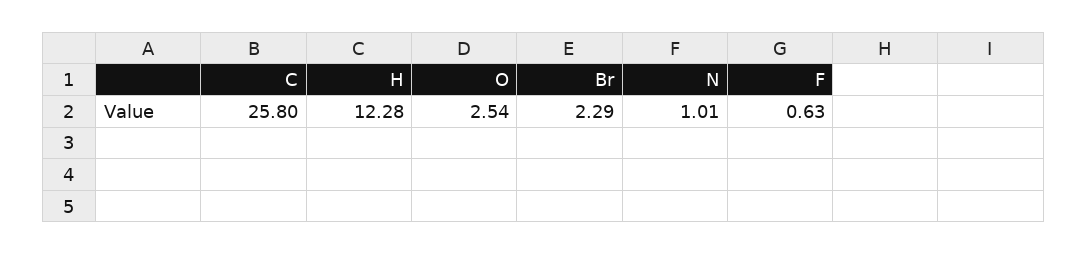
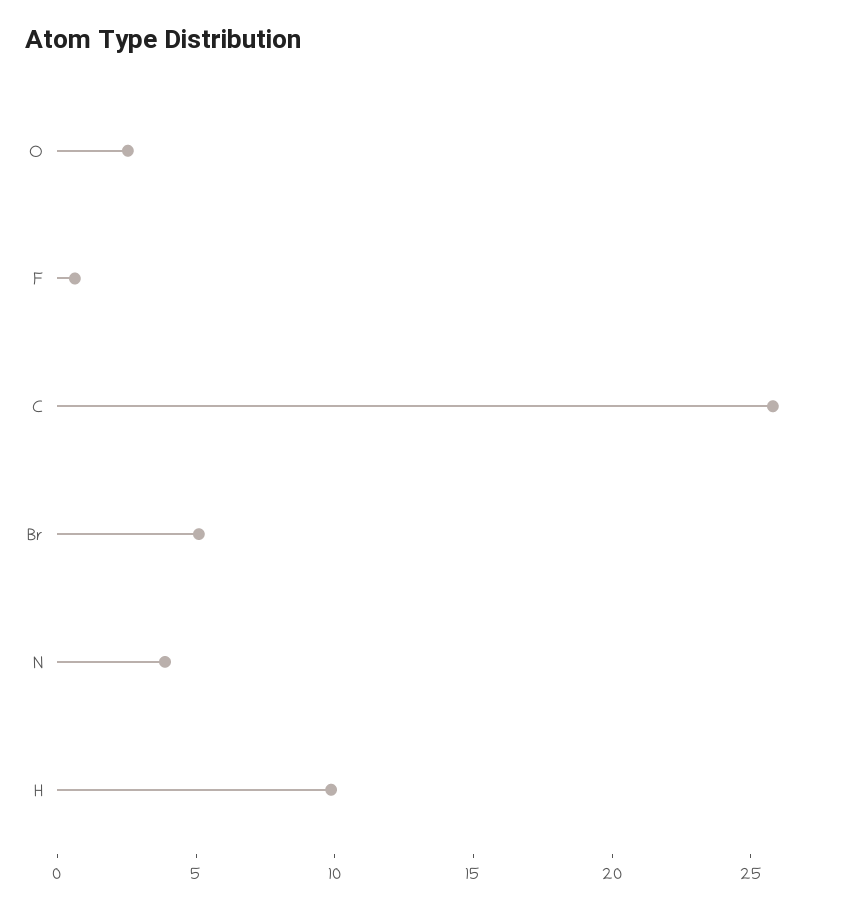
  {
    "C": 25.8,
-   "H": 12.28,
+   "H": 10,
    "O": 2.54,
-   "Br": 2.29,
+   "Br": 5,
-   "N": 1.01,
+   "N": 4,
    "F": 0.63
  }

